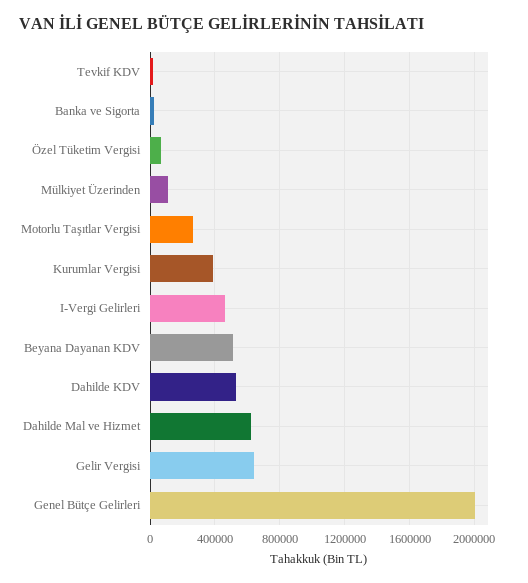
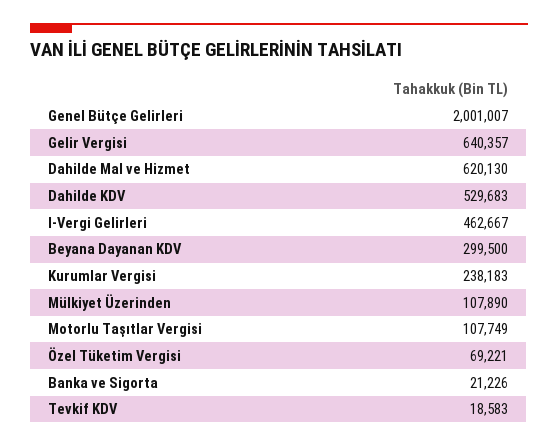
  {
    "Tevkif KDV": 18583,
    "Banka ve Sigorta": 21226,
    "Özel Tüketim Vergisi": 69221,
    "Mülkiyet Üzerinden": 107890,
-   "Motorlu Taşıtlar Vergisi": 250000,
+   "Motorlu Taşıtlar Vergisi": 107749,
-   "Kurumlar Vergisi": 400000,
+   "Kurumlar Vergisi": 238183,
    "I-Vergi Gelirleri": 462667,
-   "Beyana Dayanan KDV": 500000,
+   "Beyana Dayanan KDV": 299500,
    "Dahilde KDV": 529683,
    "Dahilde Mal ve Hizmet": 620130,
    "Gelir Vergisi": 640357,
    "Genel Bütçe Gelirleri": 2001007
  }

